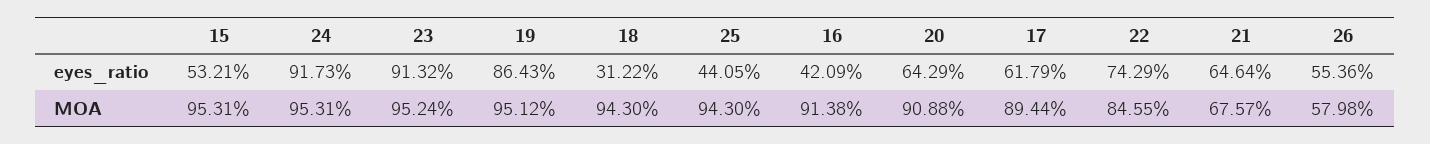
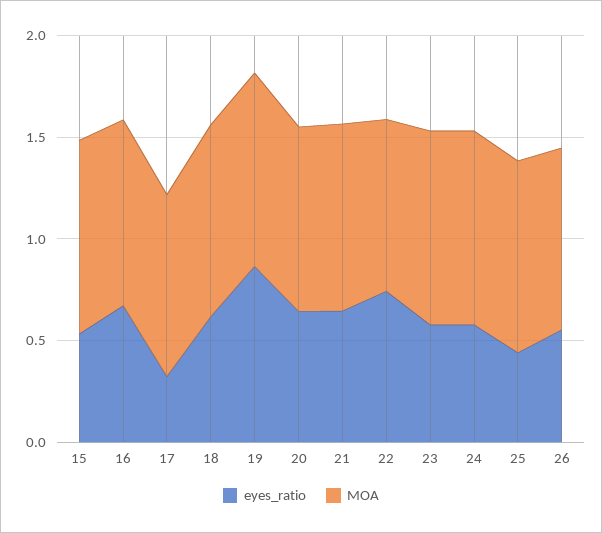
  {
    "eyes_ratio": {
      "15": 0.5321,
-     "24": 0.9173,
+     "24": 0.6,
-     "23": 0.9132,
+     "23": 0.6,
      "19": 0.8643,
-     "18": 0.3122,
+     "18": 0.6,
      "25": 0.4405,
-     "16": 0.4209,
+     "16": 0.7,
      "20": 0.6429,
-     "17": 0.6179,
+     "17": 0.3,
      "22": 0.7429,
      "21": 0.6464,
      "26": 0.5536
    },
    "MOA": {
      "15": 0.9531,
      "24": 0.9531,
      "23": 0.9524,
      "19": 0.9512,
      "18": 0.943,
      "25": 0.943,
      "16": 0.9138,
      "20": 0.9088,
      "17": 0.8944,
      "22": 0.8455,
-     "21": 0.6757,
+     "21": 0.9,
-     "26": 0.5798
+     "26": 0.9
    }
  }

